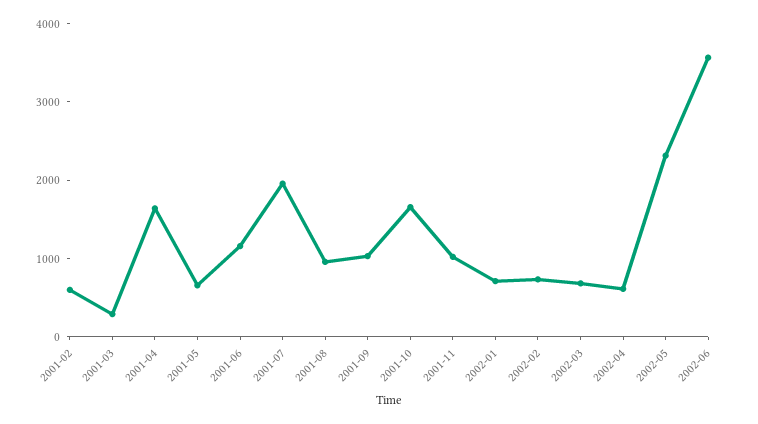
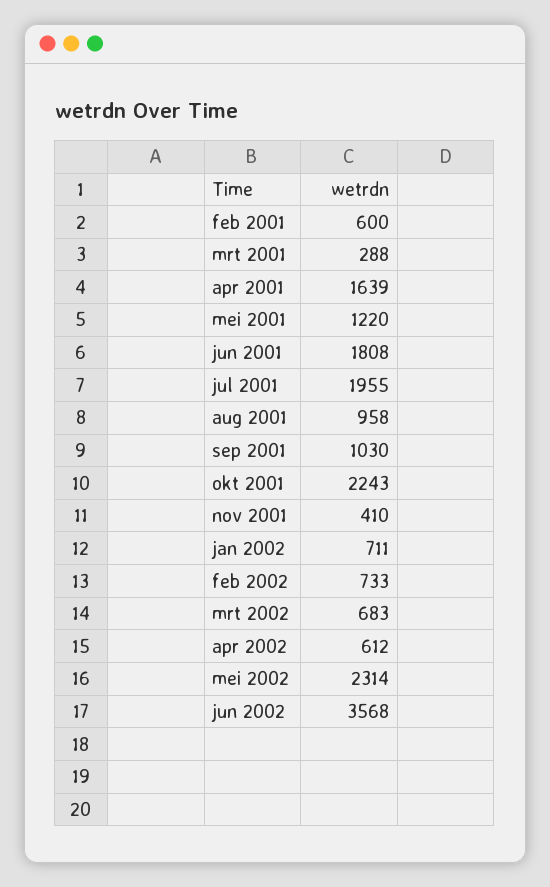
  {
    "2001-02": 600,
    "2001-03": 288,
    "2001-04": 1639,
-   "2001-05": 600,
+   "2001-05": 1220,
-   "2001-06": 1200,
+   "2001-06": 1808,
    "2001-07": 1955,
    "2001-08": 958,
    "2001-09": 1030,
-   "2001-10": 1600,
+   "2001-10": 2243,
-   "2001-11": 1000,
+   "2001-11": 410,
    "2002-01": 711,
    "2002-02": 733,
    "2002-03": 683,
    "2002-04": 612,
    "2002-05": 2314,
    "2002-06": 3568
  }

